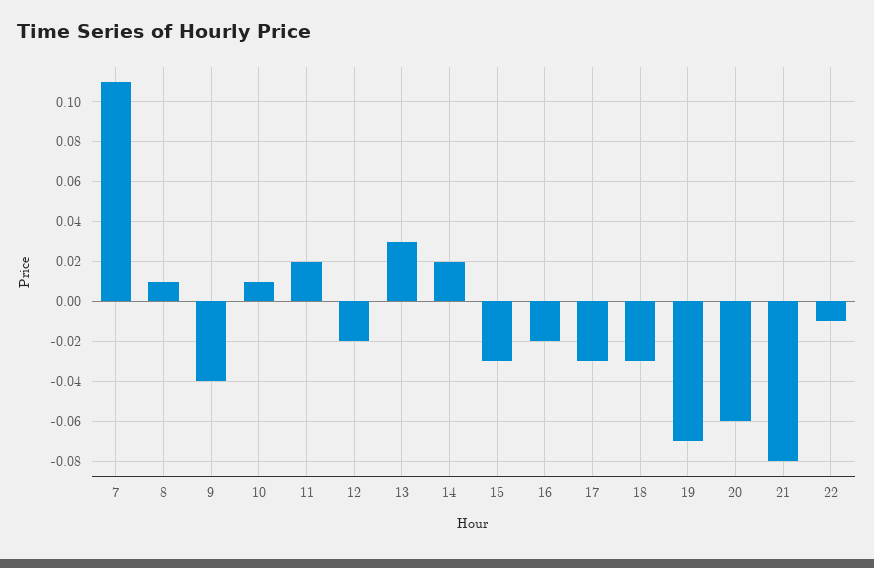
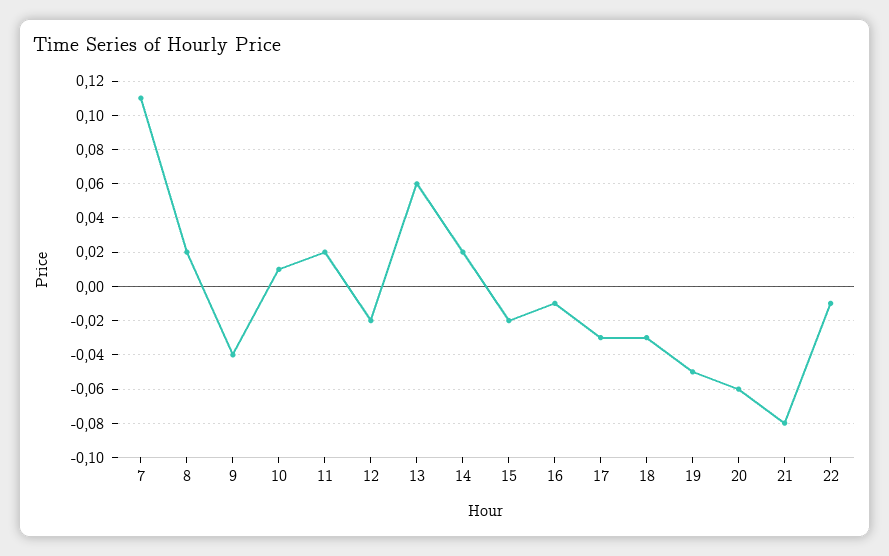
  {
    "7": 0.11,
-   "8": 0.01,
+   "8": 0.02,
    "9": -0.04,
    "10": 0.01,
    "11": 0.02,
    "12": -0.02,
-   "13": 0.03,
+   "13": 0.06,
    "14": 0.02,
-   "15": -0.03,
+   "15": -0.02,
-   "16": -0.02,
+   "16": -0.01,
    "17": -0.03,
    "18": -0.03,
-   "19": -0.07,
+   "19": -0.05,
    "20": -0.06,
    "21": -0.08,
    "22": -0.01
  }

